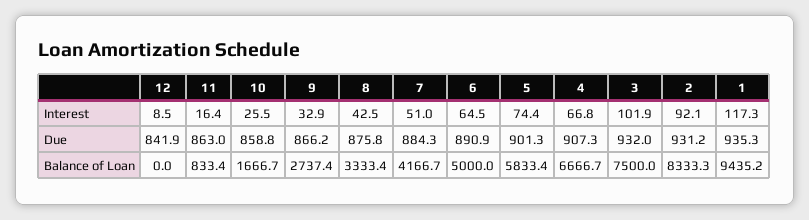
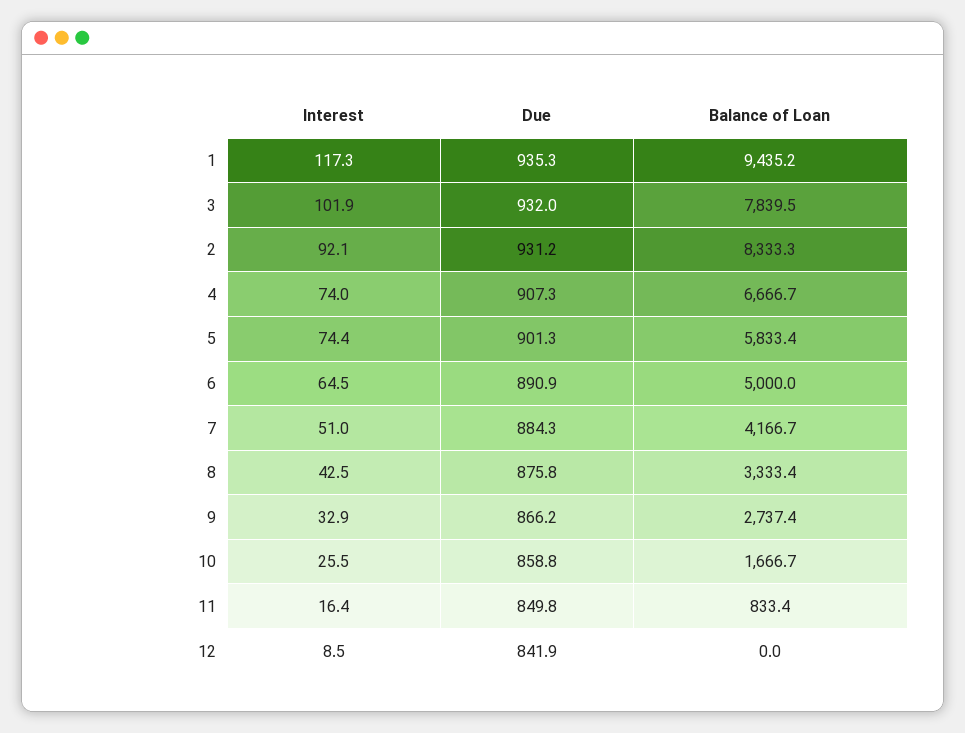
  {
    "12": {
      "Interest": 8.5,
      "Due": 841.9,
      "Balance of Loan": 0
    },
    "11": {
      "Interest": 16.4,
-     "Due": 863,
+     "Due": 849.8,
      "Balance of Loan": 833.4
    },
    "10": {
      "Interest": 25.5,
      "Due": 858.8,
      "Balance of Loan": 1666.7
    },
    "9": {
      "Interest": 32.9,
      "Due": 866.2,
      "Balance of Loan": 2737.4
    },
    "8": {
      "Interest": 42.5,
      "Due": 875.8,
      "Balance of Loan": 3333.4
    },
    "7": {
      "Interest": 51,
      "Due": 884.3,
      "Balance of Loan": 4166.7
    },
    "6": {
      "Interest": 64.5,
      "Due": 890.9,
      "Balance of Loan": 5000
    },
    "5": {
      "Interest": 74.4,
      "Due": 901.3,
      "Balance of Loan": 5833.4
    },
    "4": {
-     "Interest": 66.8,
+     "Interest": 74,
      "Due": 907.3,
      "Balance of Loan": 6666.7
    },
    "3": {
      "Interest": 101.9,
      "Due": 932,
-     "Balance of Loan": 7500
+     "Balance of Loan": 7839.5
    },
    "2": {
      "Interest": 92.1,
      "Due": 931.2,
      "Balance of Loan": 8333.3
    },
    "1": {
      "Interest": 117.3,
      "Due": 935.3,
      "Balance of Loan": 9435.2
    }
  }

